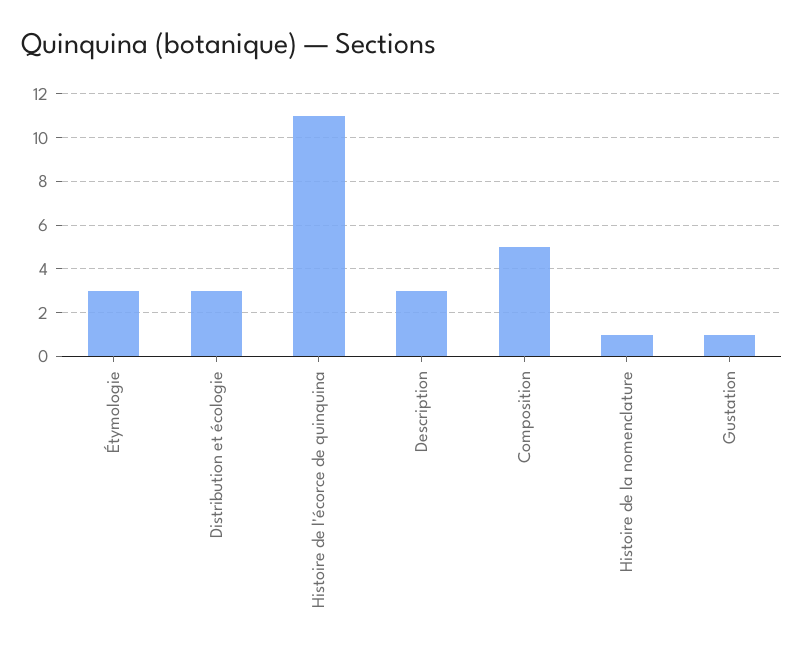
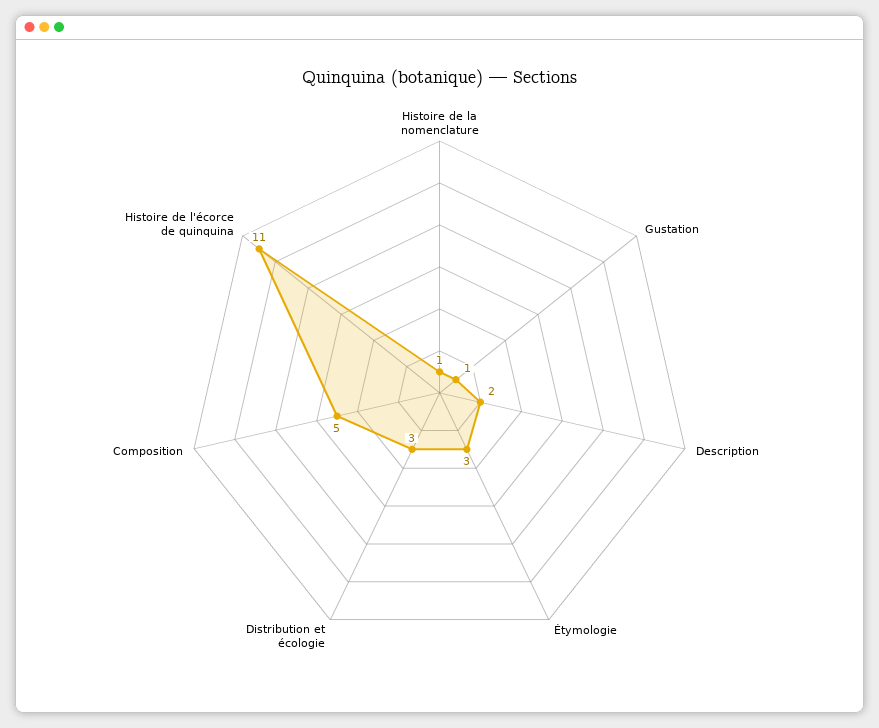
  {
    "Étymologie": 3,
    "Distribution et écologie": 3,
    "Histoire de l'écorce de quinquina": 11,
-   "Description": 3,
+   "Description": 2,
    "Composition": 5,
    "Histoire de la nomenclature": 1,
    "Gustation": 1
  }

